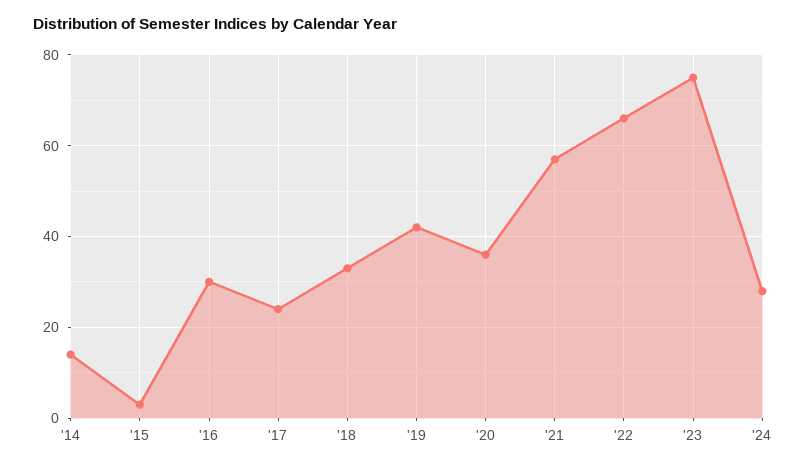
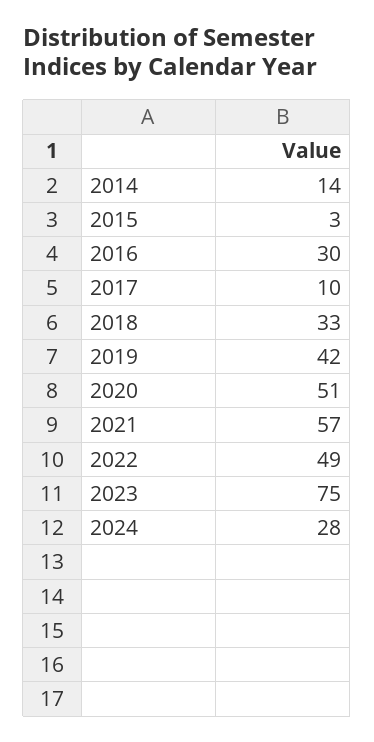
  {
    "'14": 14,
    "'15": 3,
    "'16": 30,
-   "'17": 25,
+   "'17": 10,
    "'18": 33,
    "'19": 42,
-   "'20": 35,
+   "'20": 51,
    "'21": 57,
-   "'22": 65,
+   "'22": 49,
    "'23": 75,
    "'24": 28
  }

